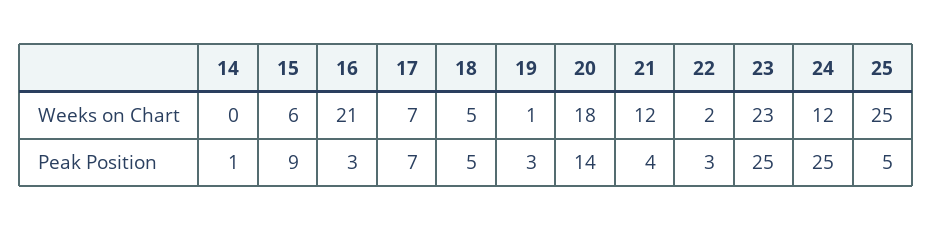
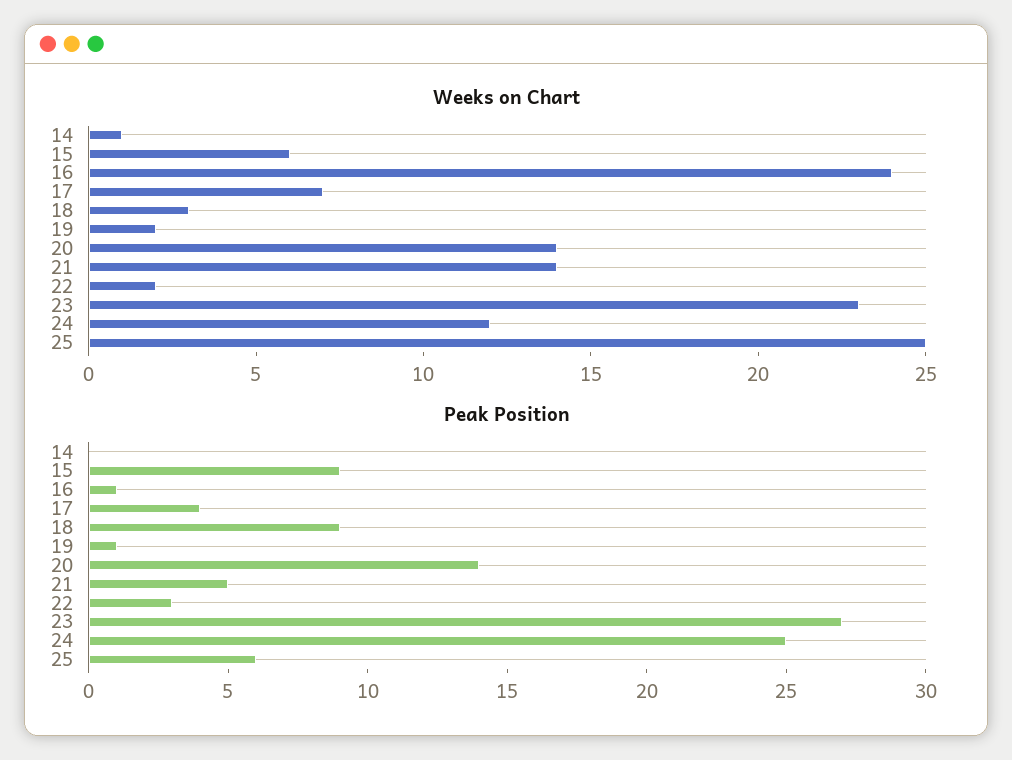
  {
    "Weeks on Chart": {
-     "14": 0,
+     "14": 1,
      "15": 6,
-     "16": 21,
+     "16": 24,
      "17": 7,
-     "18": 5,
+     "18": 3,
-     "19": 1,
+     "19": 2,
-     "20": 18,
+     "20": 14,
-     "21": 12,
+     "21": 14,
      "22": 2,
      "23": 23,
      "24": 12,
      "25": 25
    },
    "Peak Position": {
-     "14": 1,
+     "14": 0,
      "15": 9,
-     "16": 3,
+     "16": 1,
-     "17": 7,
+     "17": 4,
-     "18": 5,
+     "18": 9,
-     "19": 3,
+     "19": 1,
      "20": 14,
-     "21": 4,
+     "21": 5,
      "22": 3,
-     "23": 25,
+     "23": 27,
      "24": 25,
-     "25": 5
+     "25": 6
    }
  }

